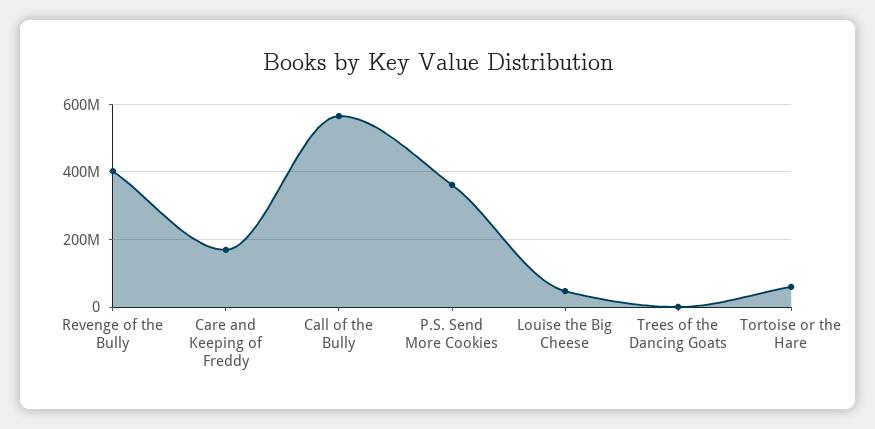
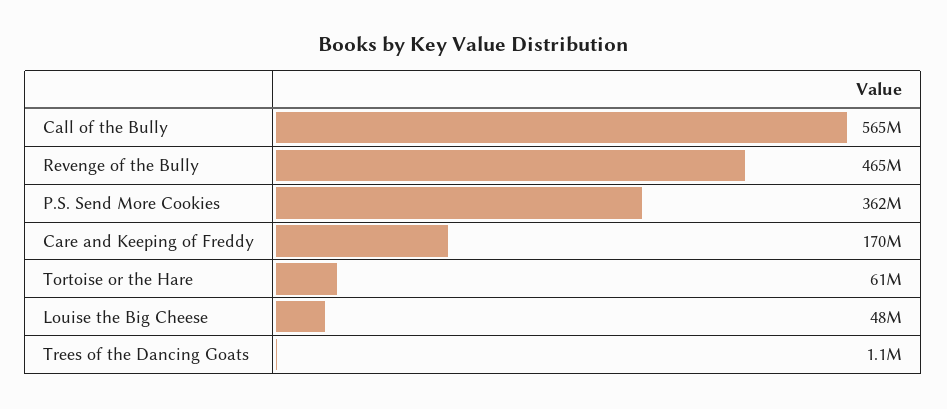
  {
-   "Revenge of the Bully": 400000000,
+   "Revenge of the Bully": 465000000,
    "Care and Keeping of Freddy": 170000000,
    "Call of the Bully": 565000000,
    "P.S. Send More Cookies": 362000000,
    "Louise the Big Cheese": 48000000,
    "Trees of the Dancing Goats": 1100000,
    "Tortoise or the Hare": 61000000
  }

